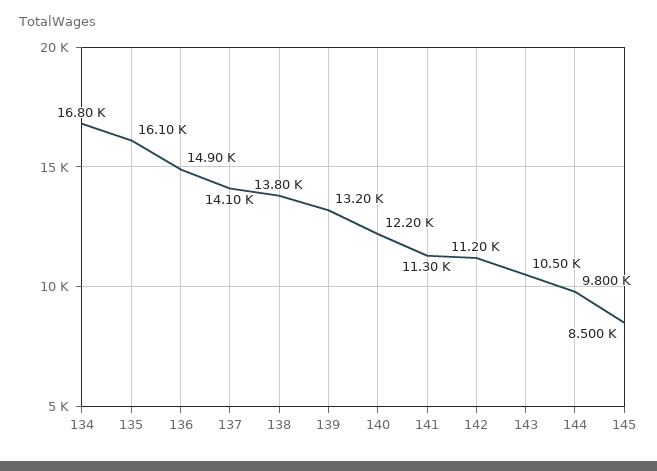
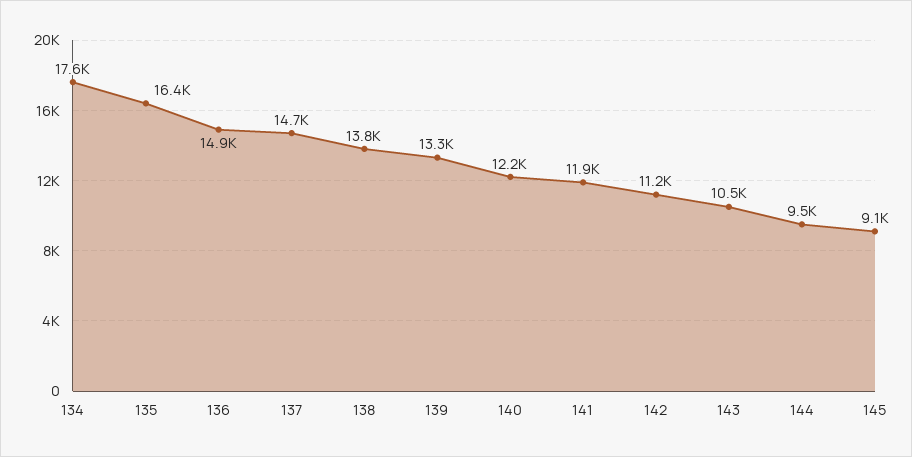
  {
-   "134": 16800,
+   "134": 17600,
-   "135": 16100,
+   "135": 16400,
    "136": 14900,
-   "137": 14100,
+   "137": 14700,
    "138": 13800,
-   "139": 13200,
+   "139": 13300,
    "140": 12200,
-   "141": 11300,
+   "141": 11900,
    "142": 11200,
    "143": 10500,
-   "144": 9800,
+   "144": 9500,
-   "145": 8500
+   "145": 9100
  }

